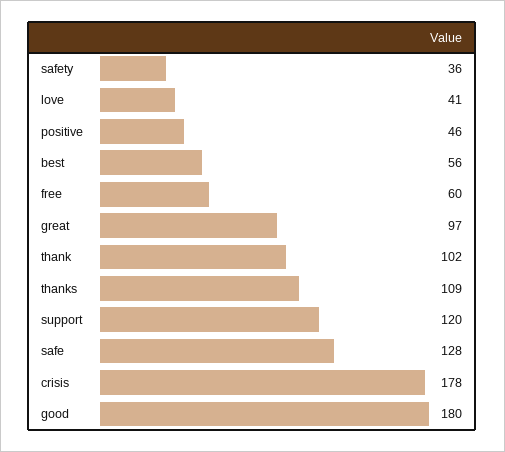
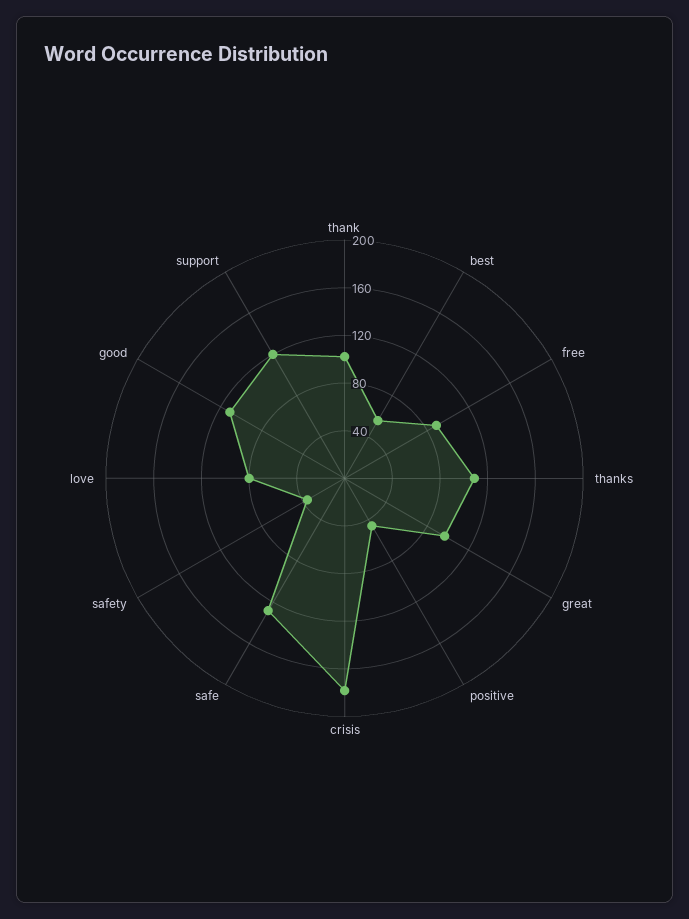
  {
    "safety": 36,
-   "love": 41,
+   "love": 80,
    "positive": 46,
    "best": 56,
-   "free": 60,
+   "free": 90,
    "great": 97,
    "thank": 102,
    "thanks": 109,
    "support": 120,
    "safe": 128,
    "crisis": 178,
-   "good": 180
+   "good": 110
  }

